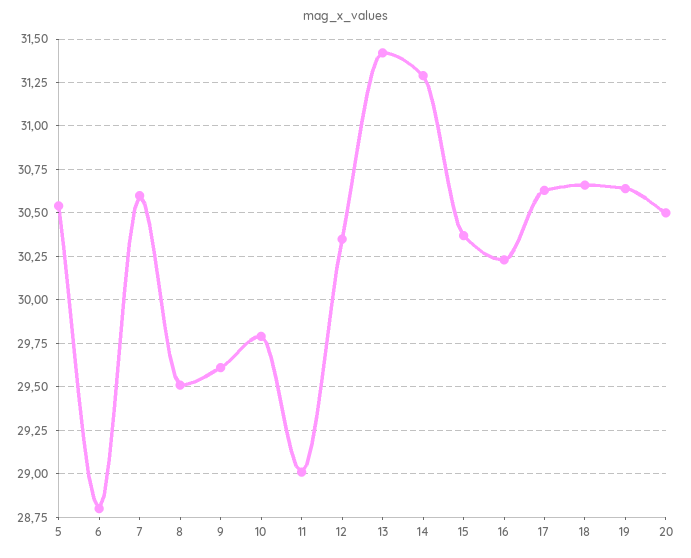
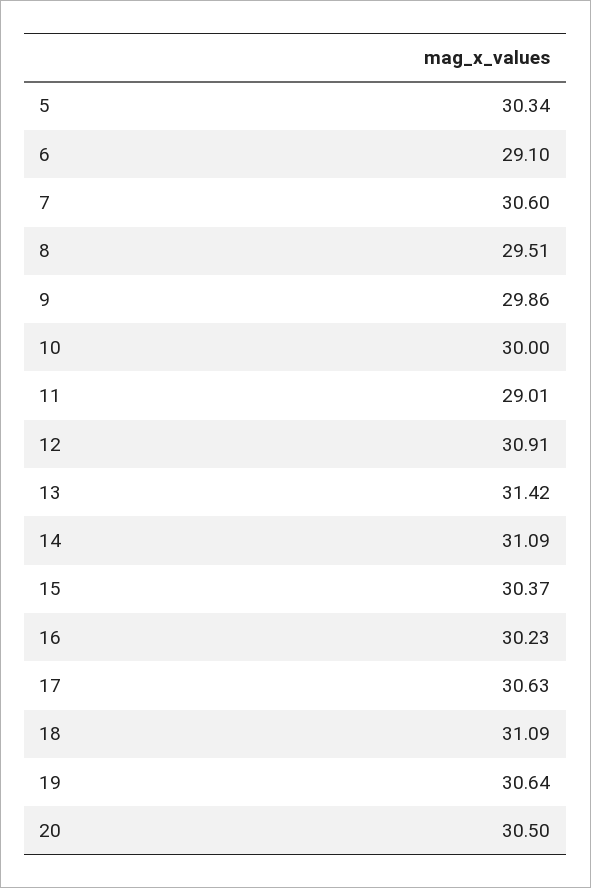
  {
-   "5": 30.55,
+   "5": 30.34,
-   "6": 28.8,
+   "6": 29.1,
    "7": 30.6,
    "8": 29.51,
-   "9": 29.6,
+   "9": 29.86,
-   "10": 29.8,
+   "10": 30,
    "11": 29.01,
-   "12": 30.35,
+   "12": 30.91,
    "13": 31.42,
-   "14": 31.3,
+   "14": 31.09,
    "15": 30.37,
    "16": 30.23,
    "17": 30.63,
-   "18": 30.65,
+   "18": 31.09,
    "19": 30.64,
    "20": 30.5
  }

